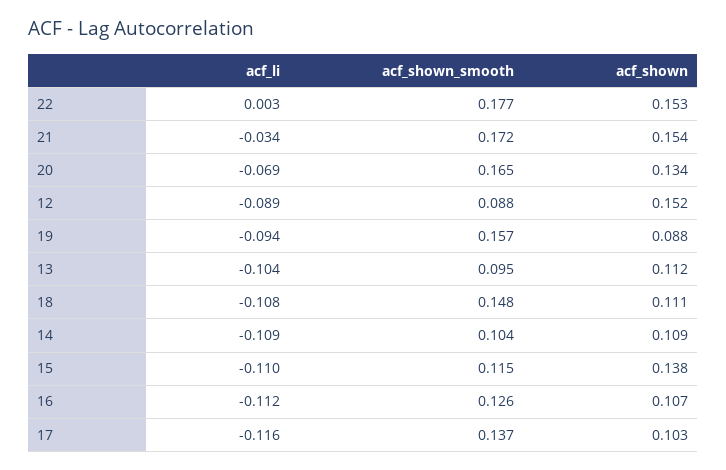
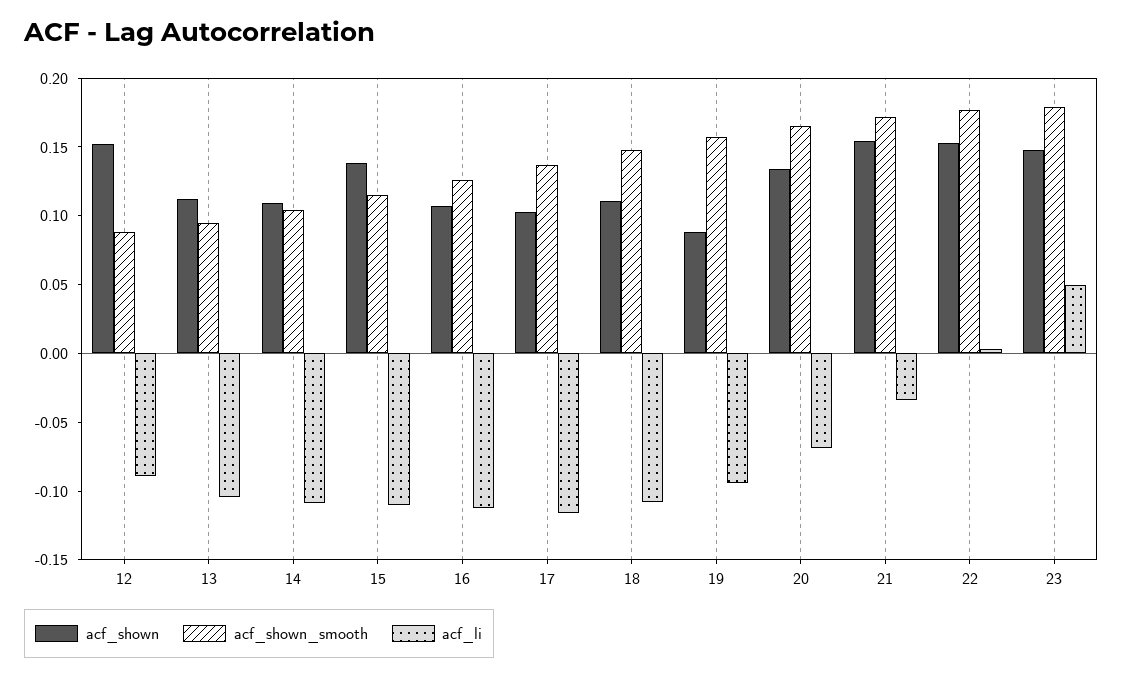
  {
    "acf_li": {
      "22": 0.003,
      "21": -0.034,
      "20": -0.069,
      "12": -0.089,
      "19": -0.094,
      "13": -0.104,
      "18": -0.108,
      "14": -0.109,
      "15": -0.11,
      "16": -0.112,
-     "17": -0.116
+     "17": -0.116,
+     "23": 0.05
    },
    "acf_shown_smooth": {
      "22": 0.177,
      "21": 0.172,
      "20": 0.165,
      "12": 0.088,
      "19": 0.157,
      "13": 0.095,
      "18": 0.148,
      "14": 0.104,
      "15": 0.115,
      "16": 0.126,
-     "17": 0.137
+     "17": 0.137,
+     "23": 0.18
    },
    "acf_shown": {
      "22": 0.153,
      "21": 0.154,
      "20": 0.134,
      "12": 0.152,
      "19": 0.088,
      "13": 0.112,
      "18": 0.111,
      "14": 0.109,
      "15": 0.138,
      "16": 0.107,
-     "17": 0.103
+     "17": 0.103,
+     "23": 0.15
    }
  }

